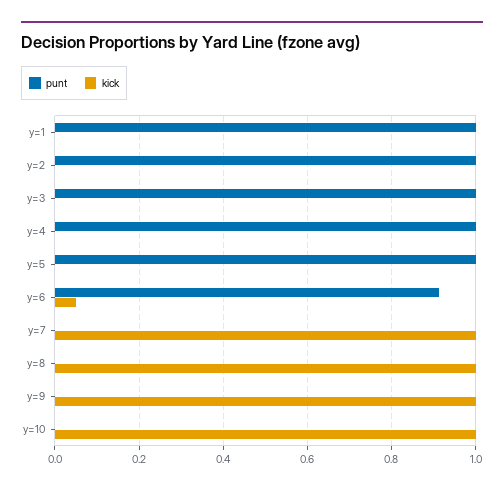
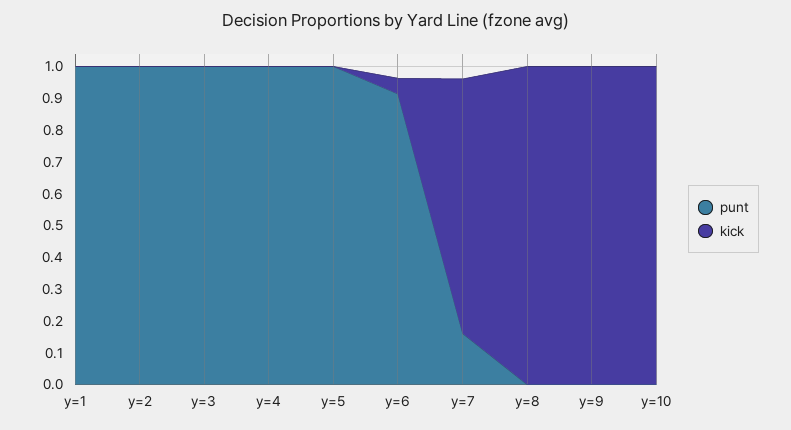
  {
    "punt": {
      "y=1": 1,
      "y=2": 1,
      "y=3": 1,
      "y=4": 1,
      "y=5": 1,
      "y=6": 0.92,
-     "y=7": 0,
+     "y=7": 0.15,
      "y=8": 0,
      "y=9": 0,
      "y=10": 0
    },
    "kick": {
      "y=1": 0,
      "y=2": 0,
      "y=3": 0,
      "y=4": 0,
      "y=5": 0,
      "y=6": 0.04,
-     "y=7": 1,
+     "y=7": 0.8,
      "y=8": 1,
      "y=9": 1,
      "y=10": 1
    }
  }

